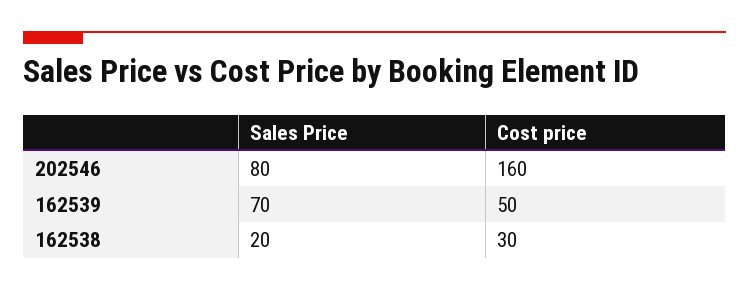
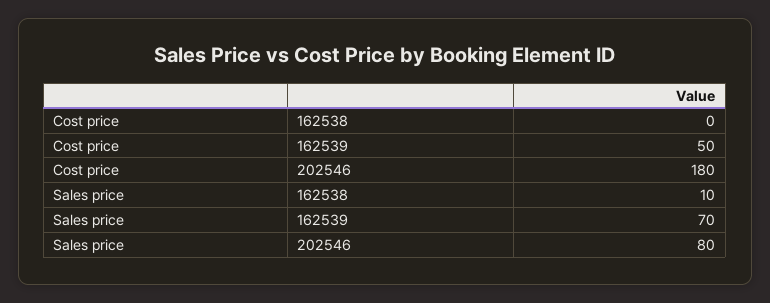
  {
    "Sales Price": {
      "202546": 80,
      "162539": 70,
-     "162538": 20
+     "162538": 10
    },
    "Cost price": {
-     "202546": 160,
+     "202546": 180,
      "162539": 50,
-     "162538": 30
+     "162538": 0
    }
  }

